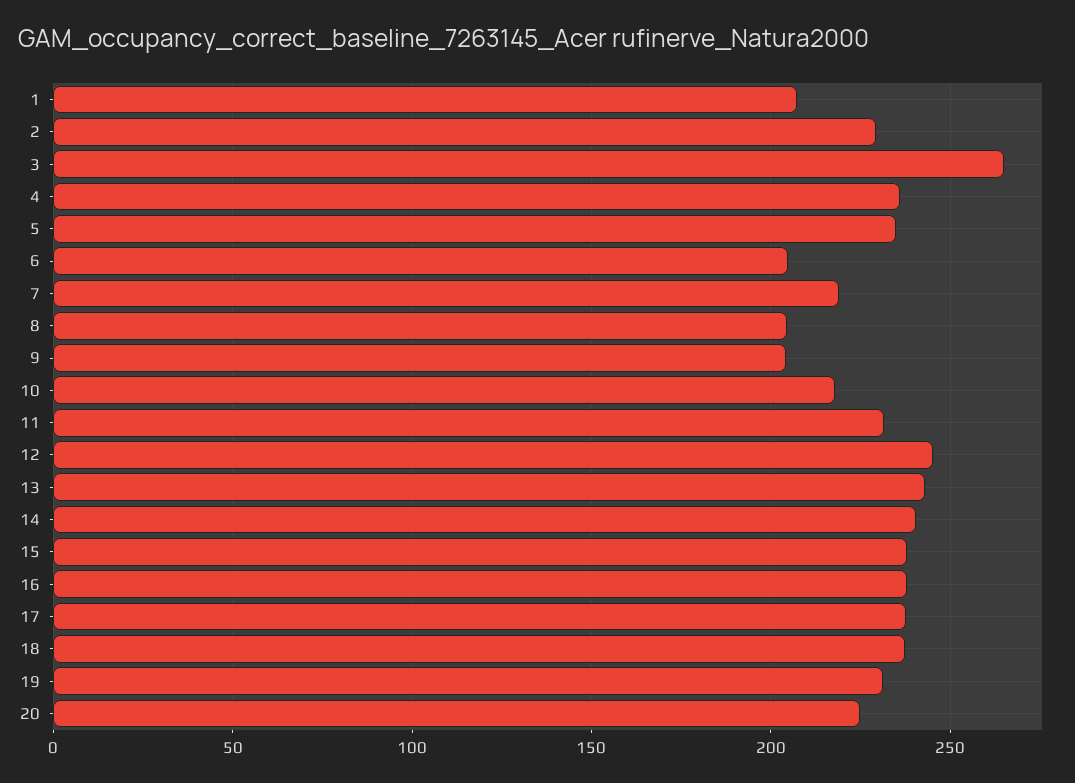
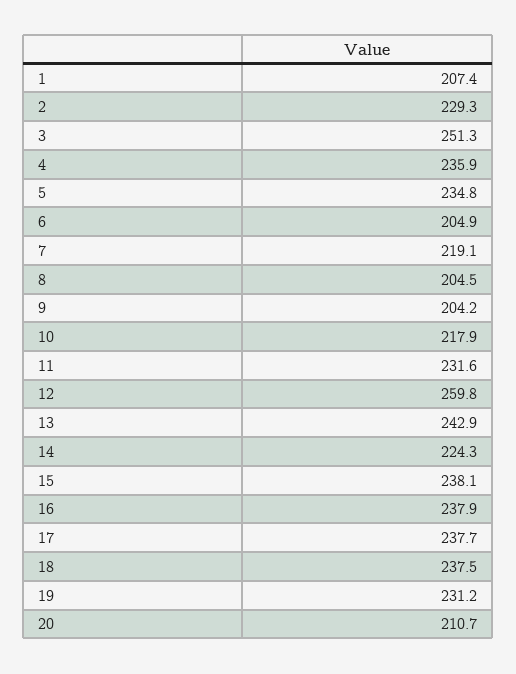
  {
    "1": 207.4,
    "2": 229.3,
-   "3": 265,
+   "3": 251.3,
    "4": 235.9,
    "5": 234.8,
    "6": 204.9,
    "7": 219.1,
    "8": 204.5,
    "9": 204.2,
    "10": 217.9,
    "11": 231.6,
-   "12": 245,
+   "12": 259.8,
    "13": 242.9,
-   "14": 240,
+   "14": 224.3,
    "15": 238.1,
    "16": 237.9,
    "17": 237.7,
    "18": 237.5,
    "19": 231.2,
-   "20": 225
+   "20": 210.7
  }

